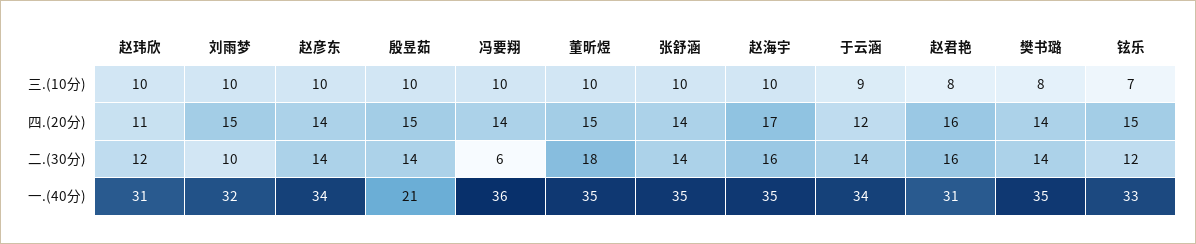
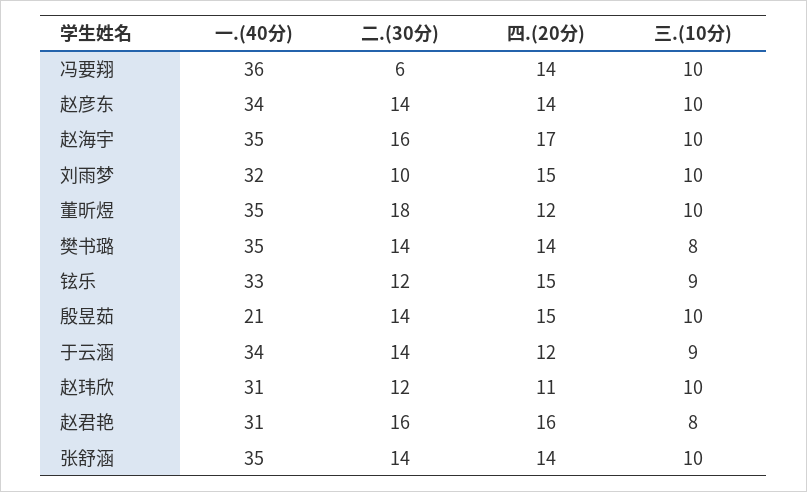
  {
    "赵玮欣": {
      "三.(10分)": 10,
      "四.(20分)": 11,
      "二.(30分)": 12,
      "一.(40分)": 31
    },
    "刘雨梦": {
      "三.(10分)": 10,
      "四.(20分)": 15,
      "二.(30分)": 10,
      "一.(40分)": 32
    },
    "赵彦东": {
      "三.(10分)": 10,
      "四.(20分)": 14,
      "二.(30分)": 14,
      "一.(40分)": 34
    },
    "殷昱茹": {
      "三.(10分)": 10,
      "四.(20分)": 15,
      "二.(30分)": 14,
      "一.(40分)": 21
    },
    "冯要翔": {
      "三.(10分)": 10,
      "四.(20分)": 14,
      "二.(30分)": 6,
      "一.(40分)": 36
    },
    "董昕煜": {
      "三.(10分)": 10,
-     "四.(20分)": 15,
+     "四.(20分)": 12,
      "二.(30分)": 18,
      "一.(40分)": 35
    },
    "张舒涵": {
      "三.(10分)": 10,
      "四.(20分)": 14,
      "二.(30分)": 14,
      "一.(40分)": 35
    },
    "赵海宇": {
      "三.(10分)": 10,
      "四.(20分)": 17,
      "二.(30分)": 16,
      "一.(40分)": 35
    },
    "于云涵": {
      "三.(10分)": 9,
      "四.(20分)": 12,
      "二.(30分)": 14,
      "一.(40分)": 34
    },
    "赵君艳": {
      "三.(10分)": 8,
      "四.(20分)": 16,
      "二.(30分)": 16,
      "一.(40分)": 31
    },
    "樊书璐": {
      "三.(10分)": 8,
      "四.(20分)": 14,
      "二.(30分)": 14,
      "一.(40分)": 35
    },
    "铉乐": {
-     "三.(10分)": 7,
+     "三.(10分)": 9,
      "四.(20分)": 15,
      "二.(30分)": 12,
      "一.(40分)": 33
    }
  }

